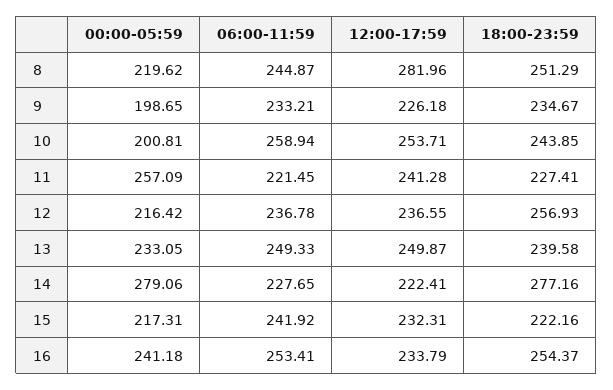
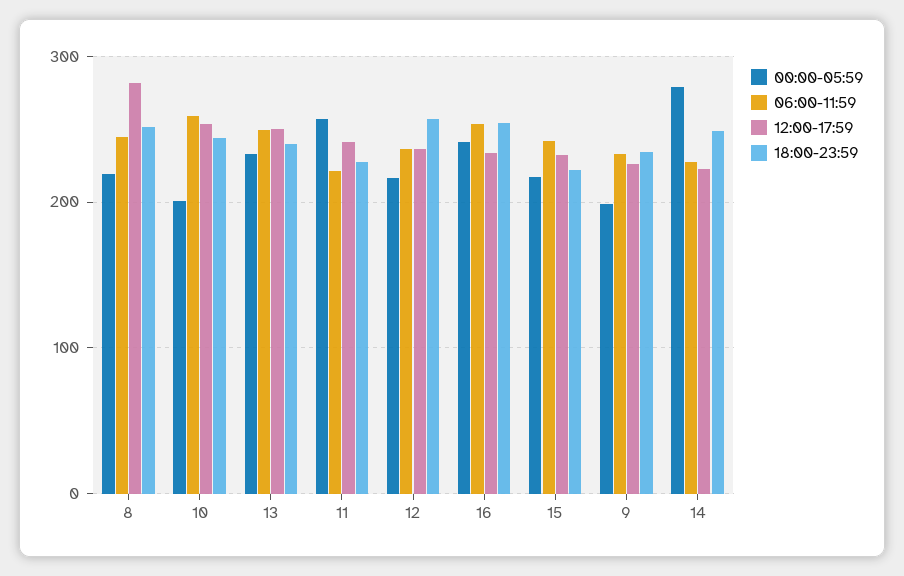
  {
    "00:00-05:59": {
      "8": 219.62,
      "9": 198.65,
      "10": 200.81,
      "11": 257.09,
      "12": 216.42,
      "13": 233.05,
      "14": 279.06,
      "15": 217.31,
      "16": 241.18
    },
    "06:00-11:59": {
      "8": 244.87,
      "9": 233.21,
      "10": 258.94,
      "11": 221.45,
      "12": 236.78,
      "13": 249.33,
      "14": 227.65,
      "15": 241.92,
      "16": 253.41
    },
    "12:00-17:59": {
      "8": 281.96,
      "9": 226.18,
      "10": 253.71,
      "11": 241.28,
      "12": 236.55,
      "13": 249.87,
      "14": 222.41,
      "15": 232.31,
      "16": 233.79
    },
    "18:00-23:59": {
      "8": 251.29,
      "9": 234.67,
      "10": 243.85,
      "11": 227.41,
      "12": 256.93,
      "13": 239.58,
-     "14": 277.16,
+     "14": 250,
      "15": 222.16,
      "16": 254.37
    }
  }

